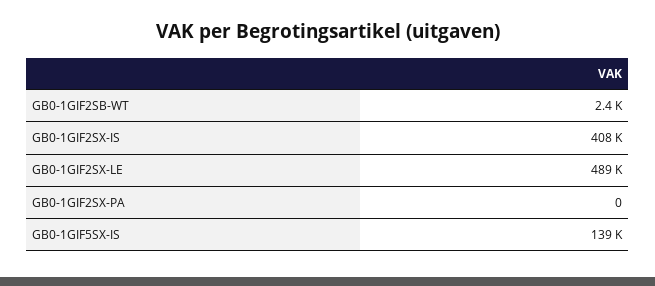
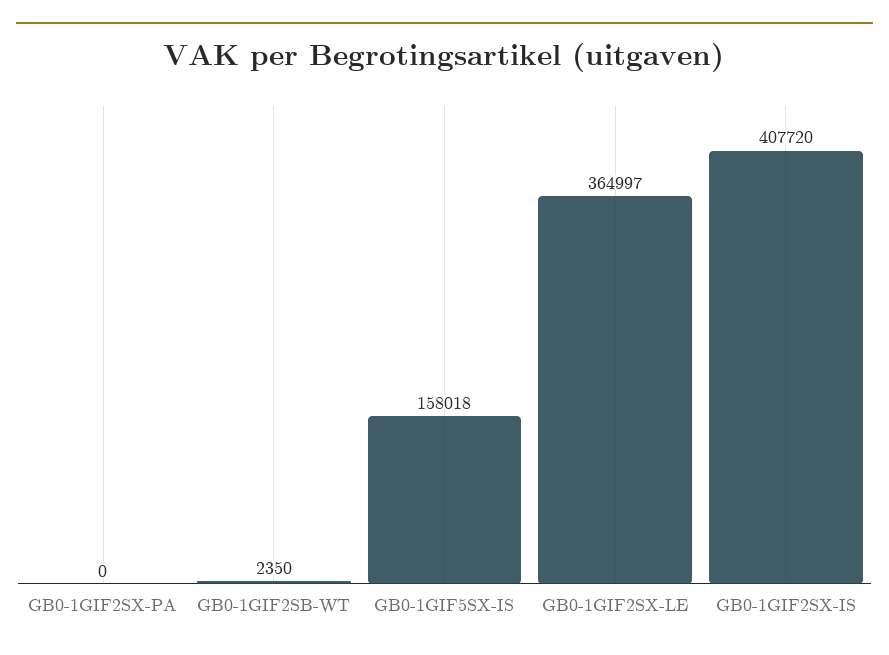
  {
    "GB0-1GIF2SB-WT": 2350,
    "GB0-1GIF2SX-IS": 407720,
-   "GB0-1GIF2SX-LE": 489000,
+   "GB0-1GIF2SX-LE": 364997,
    "GB0-1GIF2SX-PA": 0,
-   "GB0-1GIF5SX-IS": 139000
+   "GB0-1GIF5SX-IS": 158018
  }

